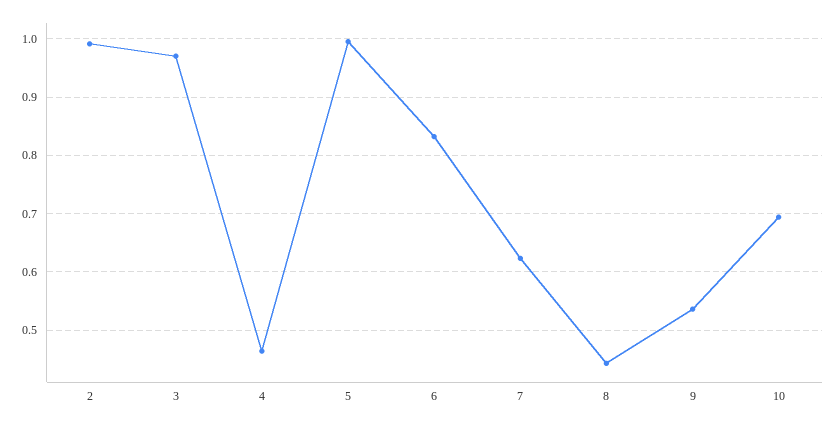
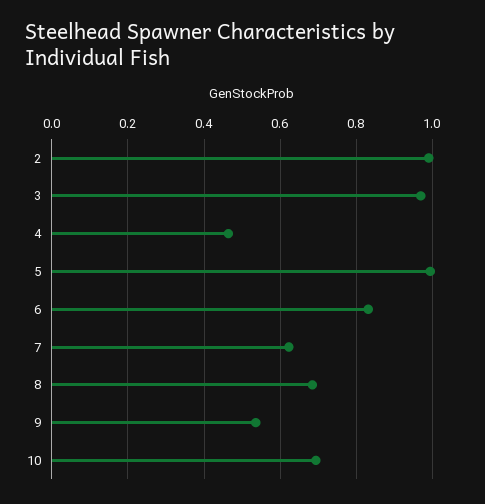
  {
    "2": 1,
    "3": 0.98,
    "4": 0.46,
    "5": 1,
    "6": 0.84,
    "7": 0.62,
-   "8": 0.44,
+   "8": 0.68,
    "9": 0.54,
    "10": 0.7
  }

